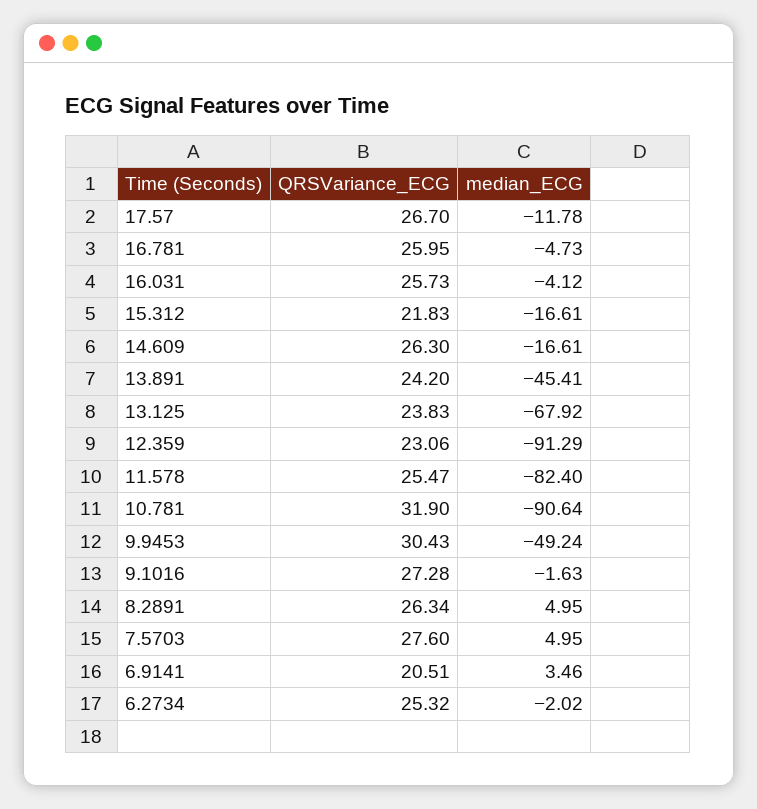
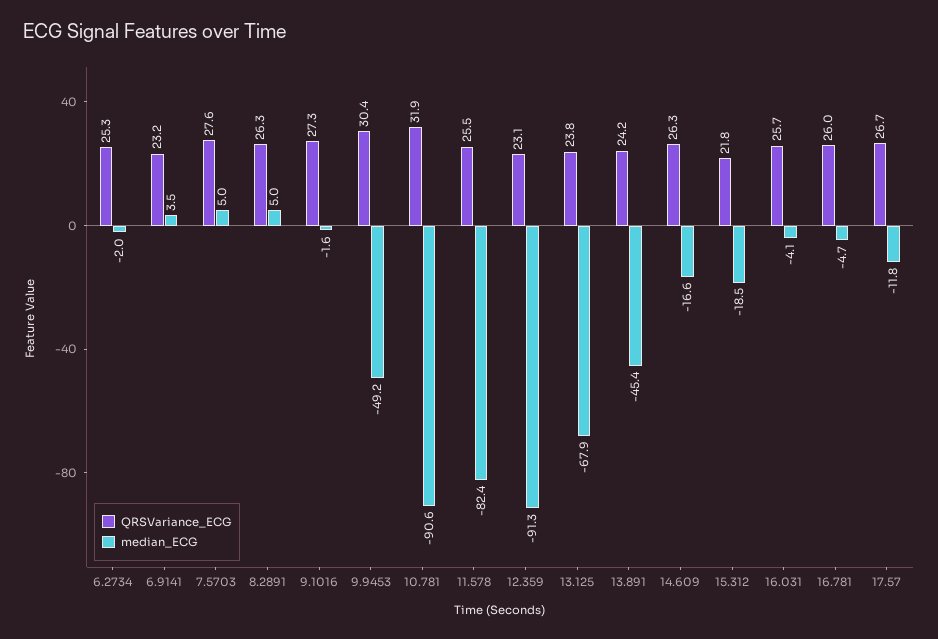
  {
    "QRSVariance_ECG": {
      "17.57": 26.7,
      "16.781": 25.95,
      "16.031": 25.73,
      "15.312": 21.83,
      "14.609": 26.3,
      "13.891": 24.2,
      "13.125": 23.83,
      "12.359": 23.06,
      "11.578": 25.47,
      "10.781": 31.9,
      "9.9453": 30.43,
      "9.1016": 27.28,
      "8.2891": 26.34,
      "7.5703": 27.6,
-     "6.9141": 20.51,
+     "6.9141": 23.2,
      "6.2734": 25.32
    },
    "median_ECG": {
      "17.57": -11.78,
      "16.781": -4.73,
      "16.031": -4.12,
-     "15.312": -16.61,
+     "15.312": -18.5,
      "14.609": -16.61,
      "13.891": -45.41,
      "13.125": -67.92,
      "12.359": -91.29,
      "11.578": -82.4,
      "10.781": -90.64,
      "9.9453": -49.24,
      "9.1016": -1.63,
      "8.2891": 4.95,
      "7.5703": 4.95,
      "6.9141": 3.46,
      "6.2734": -2.02
    }
  }

